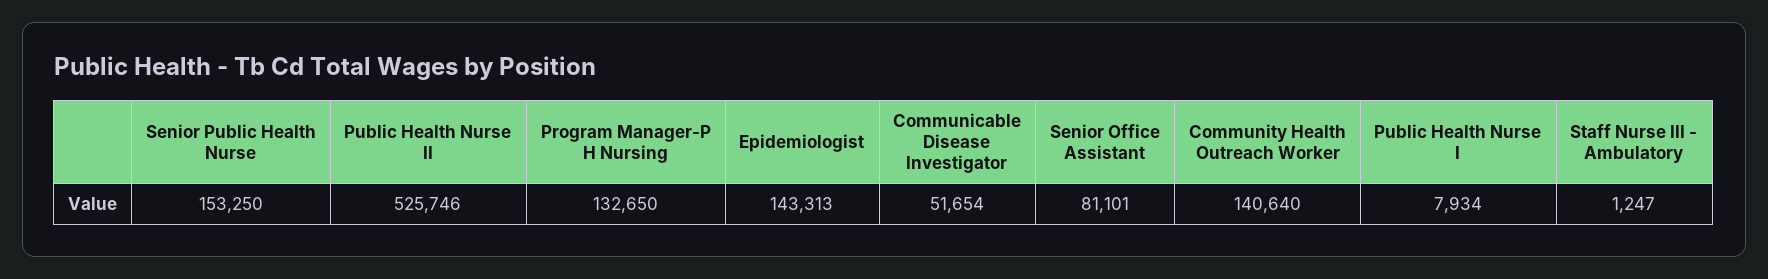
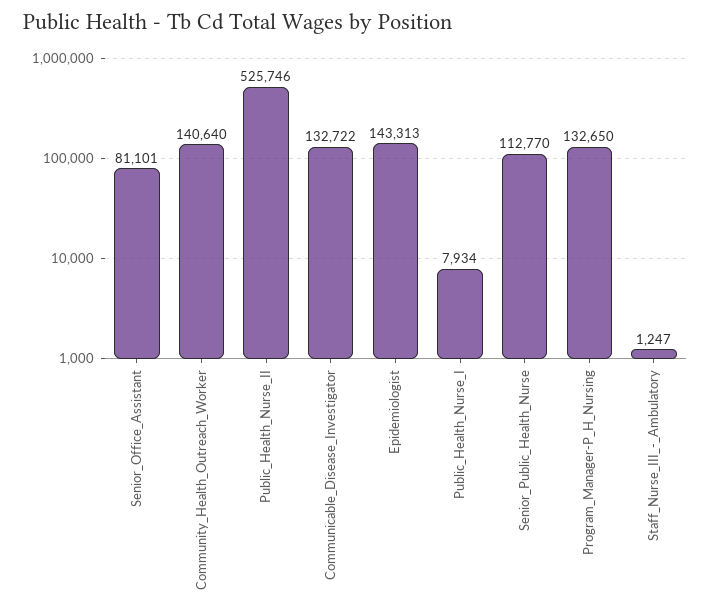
  {
-   "Senior Public Health Nurse": 153250,
+   "Senior Public Health Nurse": 112770,
    "Public Health Nurse II": 525746,
    "Program Manager-P H Nursing": 132650,
    "Epidemiologist": 143313,
-   "Communicable Disease Investigator": 51654,
+   "Communicable Disease Investigator": 132722,
    "Senior Office Assistant": 81101,
    "Community Health Outreach Worker": 140640,
    "Public Health Nurse I": 7934,
    "Staff Nurse III - Ambulatory": 1247
  }

